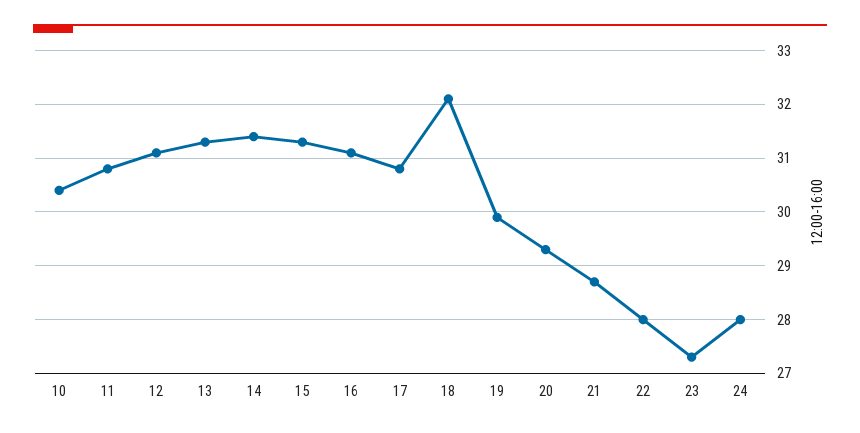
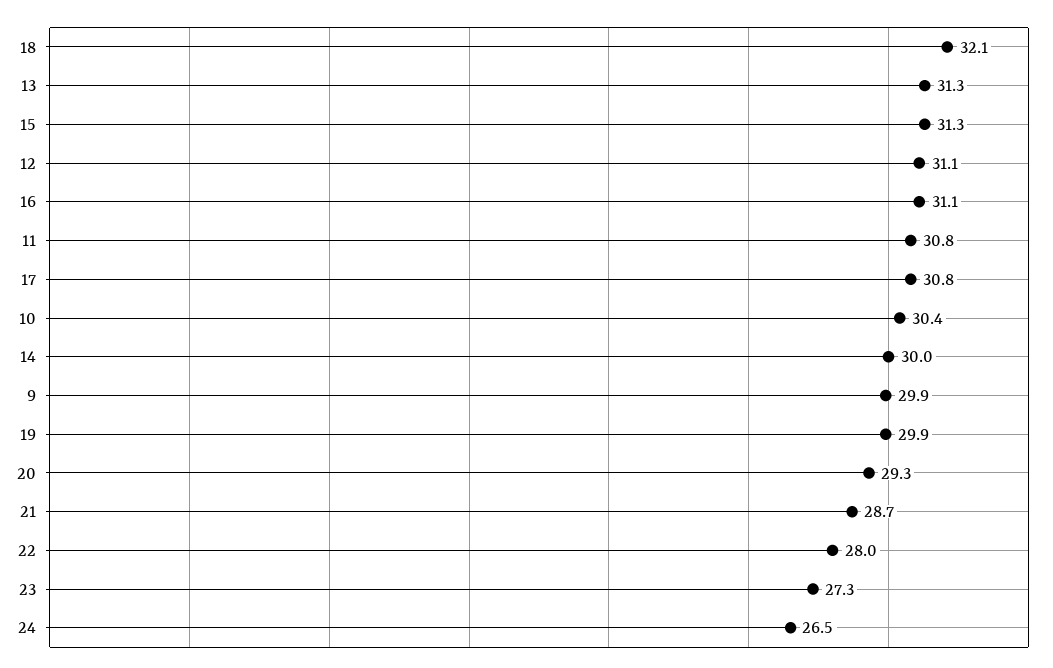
  {
    "10": 30.4,
    "11": 30.8,
    "12": 31.1,
    "13": 31.3,
-   "14": 31.5,
+   "14": 30,
    "15": 31.3,
    "16": 31.1,
    "17": 30.8,
    "18": 32.1,
    "19": 29.9,
    "20": 29.3,
    "21": 28.7,
    "22": 28,
    "23": 27.3,
-   "24": 28
+   "24": 26.5,
+   "9": 29.9
  }

